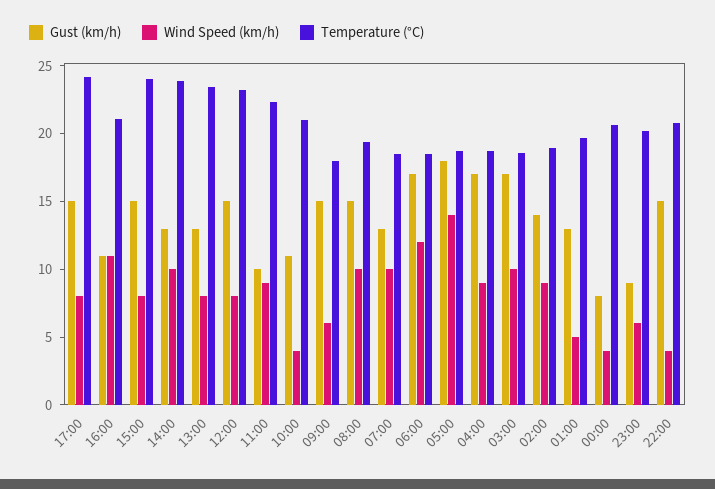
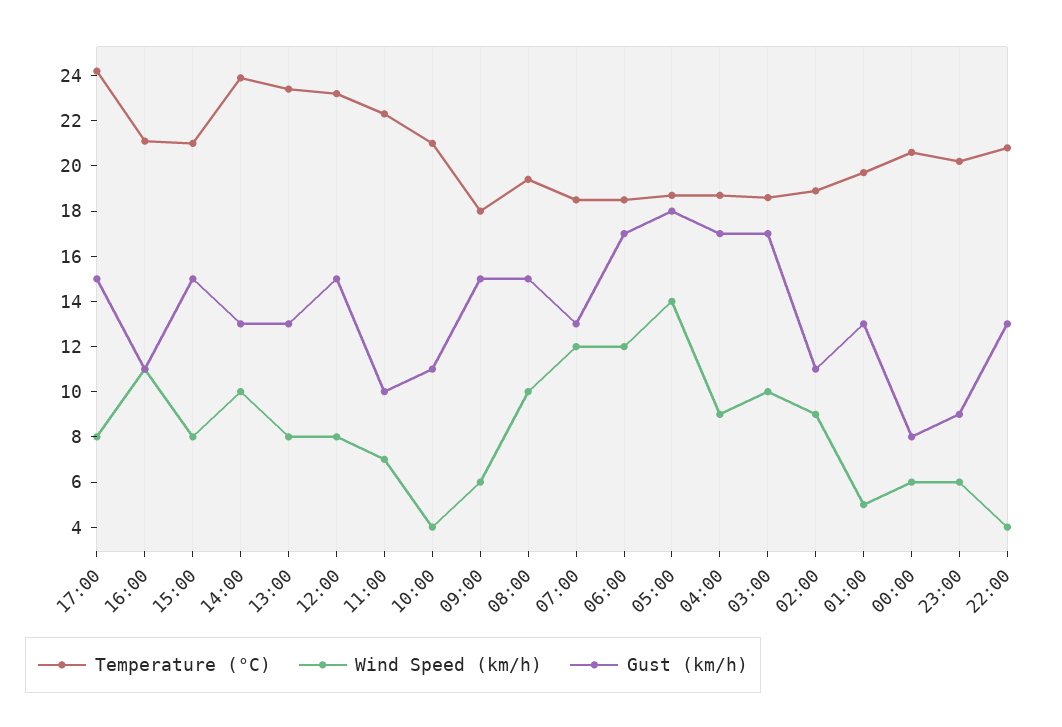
  {
    "Gust (km/h)": {
      "17:00": 15,
      "16:00": 11,
      "15:00": 15,
      "14:00": 13,
      "13:00": 13,
      "12:00": 15,
      "11:00": 10,
      "10:00": 11,
      "09:00": 15,
      "08:00": 15,
      "07:00": 13,
      "06:00": 17,
      "05:00": 18,
      "04:00": 17,
      "03:00": 17,
-     "02:00": 14,
+     "02:00": 11,
      "01:00": 13,
      "00:00": 8,
      "23:00": 9,
-     "22:00": 15
+     "22:00": 13
    },
    "Wind Speed (km/h)": {
      "17:00": 8,
      "16:00": 11,
      "15:00": 8,
      "14:00": 10,
      "13:00": 8,
      "12:00": 8,
-     "11:00": 9,
+     "11:00": 7,
      "10:00": 4,
      "09:00": 6,
      "08:00": 10,
-     "07:00": 10,
+     "07:00": 12,
      "06:00": 12,
      "05:00": 14,
      "04:00": 9,
      "03:00": 10,
      "02:00": 9,
      "01:00": 5,
-     "00:00": 4,
+     "00:00": 6,
      "23:00": 6,
      "22:00": 4
    },
    "Temperature (°C)": {
      "17:00": 24,
      "16:00": 21,
-     "15:00": 24,
+     "15:00": 21,
      "14:00": 24,
      "13:00": 23.5,
      "12:00": 23,
      "11:00": 22.5,
      "10:00": 21,
      "09:00": 18,
      "08:00": 19.5,
      "07:00": 18.5,
      "06:00": 18.5,
      "05:00": 18.5,
      "04:00": 18.5,
      "03:00": 18.5,
      "02:00": 19,
      "01:00": 19.5,
      "00:00": 20.5,
      "23:00": 20,
      "22:00": 21
    }
  }

